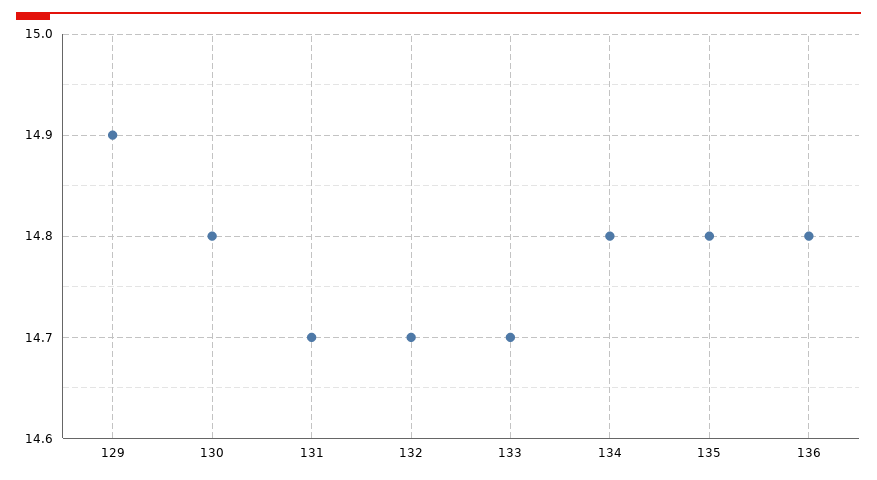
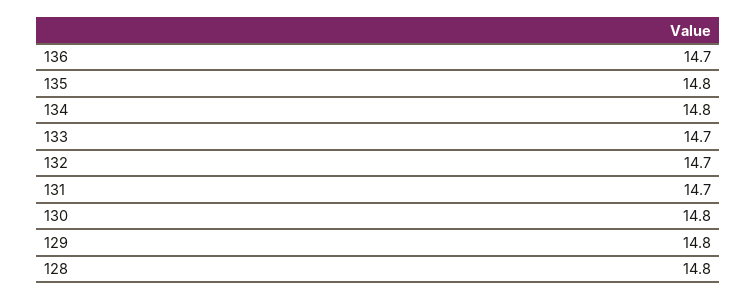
  {
-   "129": 14.9,
+   "129": 14.8,
    "130": 14.8,
    "131": 14.7,
    "132": 14.7,
    "133": 14.7,
    "134": 14.8,
    "135": 14.8,
-   "136": 14.8
+   "136": 14.7,
+   "128": 14.8
  }

